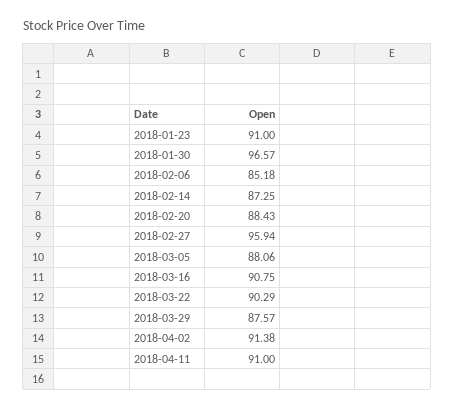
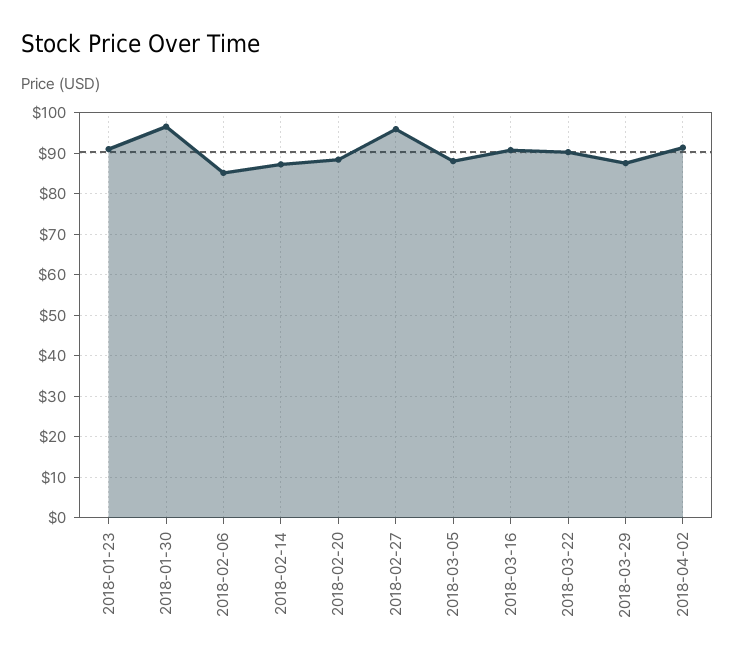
  {
    "2018-01-23": 91,
    "2018-01-30": 96.57,
    "2018-02-06": 85.18,
    "2018-02-14": 87.25,
    "2018-02-20": 88.43,
    "2018-02-27": 95.94,
    "2018-03-05": 88.06,
    "2018-03-16": 90.75,
    "2018-03-22": 90.29,
    "2018-03-29": 87.57,
-   "2018-04-02": 91.38,
+   "2018-04-02": 91.38
-   "2018-04-11": 91
  }

